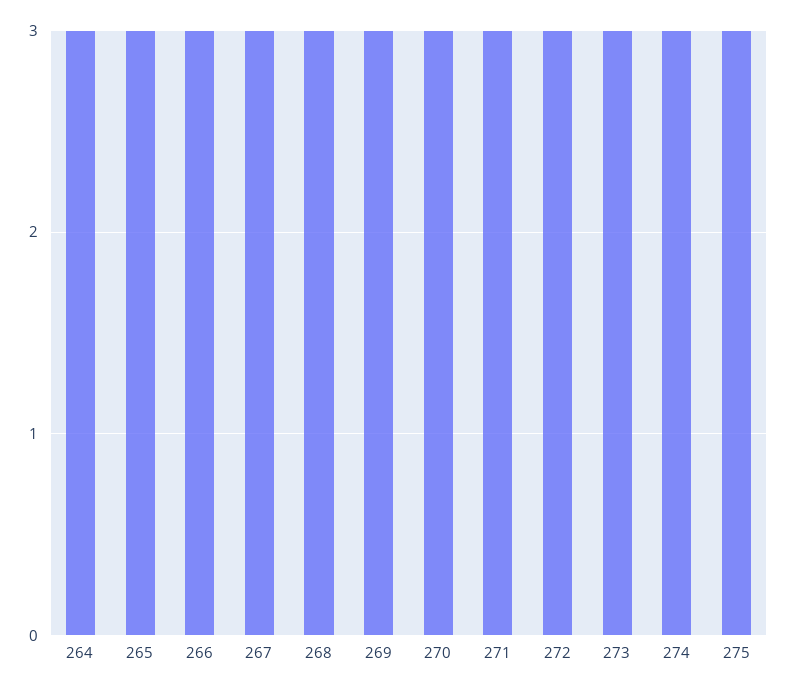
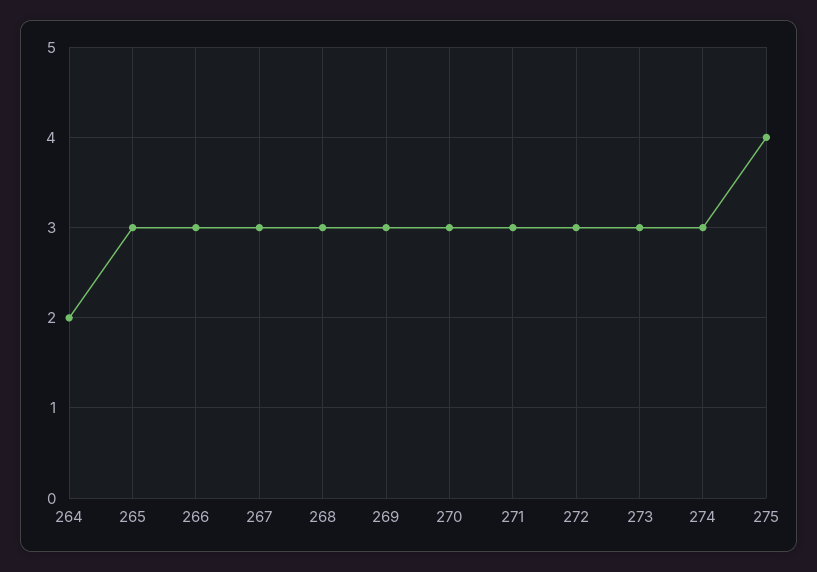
  {
-   "264": 3,
+   "264": 2,
    "265": 3,
    "266": 3,
    "267": 3,
    "268": 3,
    "269": 3,
    "270": 3,
    "271": 3,
    "272": 3,
    "273": 3,
    "274": 3,
-   "275": 3
+   "275": 4
  }

